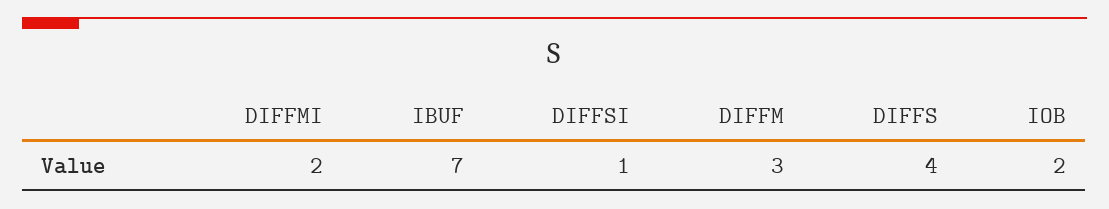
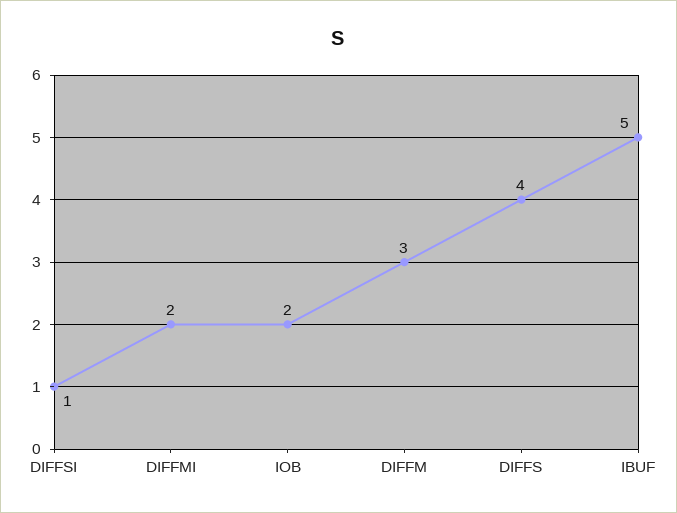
  {
    "DIFFMI": 2,
-   "IBUF": 7,
+   "IBUF": 5,
    "DIFFSI": 1,
    "DIFFM": 3,
    "DIFFS": 4,
    "IOB": 2
  }

